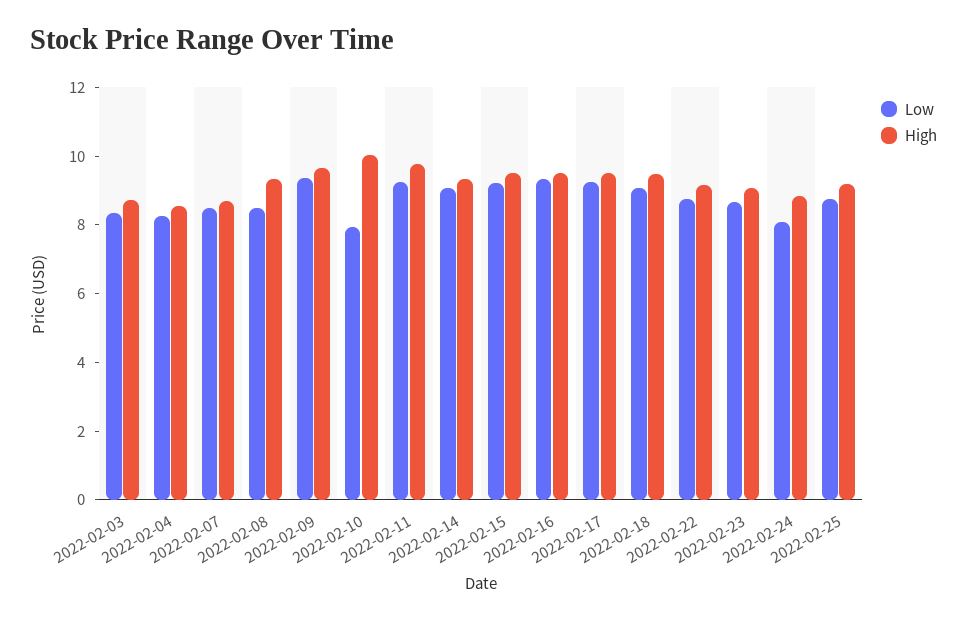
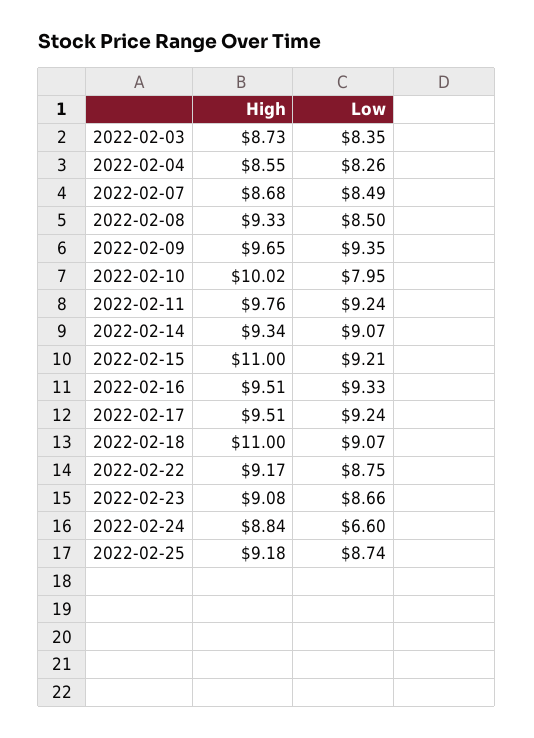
  {
    "Low": {
      "2022-02-03": 8.35,
      "2022-02-04": 8.26,
      "2022-02-07": 8.49,
      "2022-02-08": 8.5,
      "2022-02-09": 9.35,
      "2022-02-10": 7.95,
      "2022-02-11": 9.24,
      "2022-02-14": 9.07,
      "2022-02-15": 9.21,
      "2022-02-16": 9.33,
      "2022-02-17": 9.24,
      "2022-02-18": 9.07,
      "2022-02-22": 8.75,
      "2022-02-23": 8.66,
-     "2022-02-24": 8,
+     "2022-02-24": 6.6,
      "2022-02-25": 8.74
    },
    "High": {
      "2022-02-03": 8.73,
      "2022-02-04": 8.55,
      "2022-02-07": 8.68,
      "2022-02-08": 9.33,
      "2022-02-09": 9.65,
      "2022-02-10": 10.02,
      "2022-02-11": 9.76,
      "2022-02-14": 9.34,
-     "2022-02-15": 9.5,
+     "2022-02-15": 11,
      "2022-02-16": 9.51,
      "2022-02-17": 9.51,
-     "2022-02-18": 9.5,
+     "2022-02-18": 11,
      "2022-02-22": 9.17,
      "2022-02-23": 9.08,
      "2022-02-24": 8.84,
      "2022-02-25": 9.18
    }
  }

